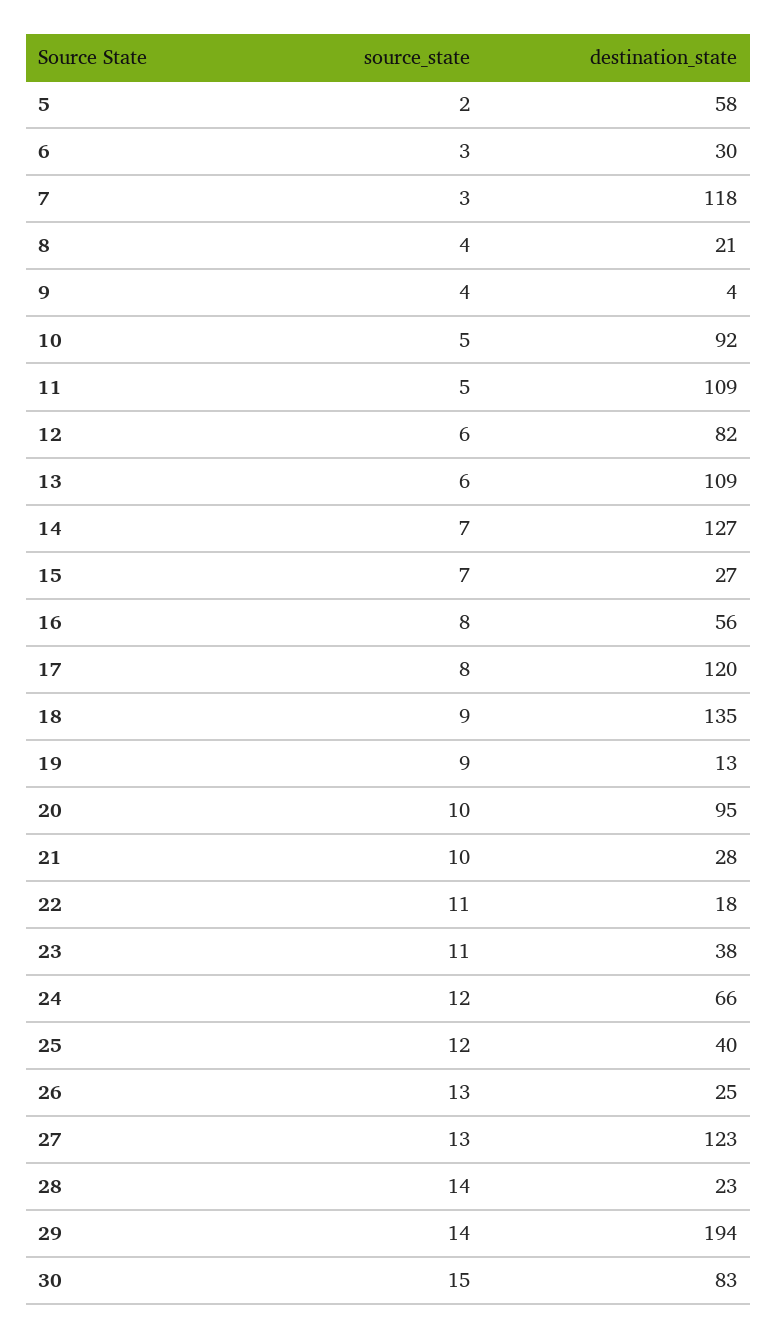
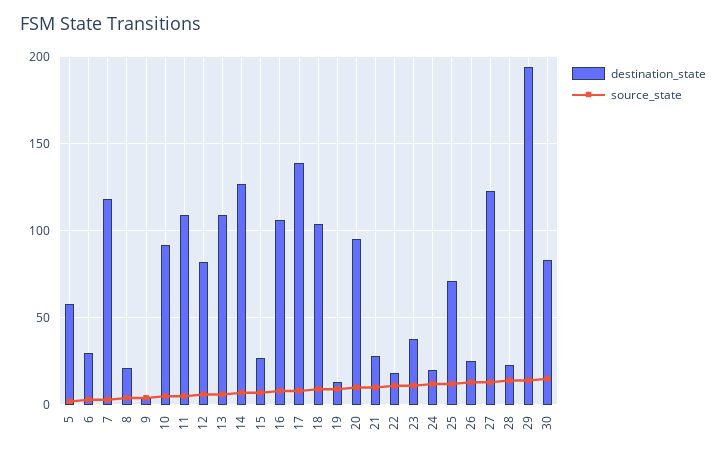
  {
    "source_state": {
      "5": 2,
      "6": 3,
      "7": 3,
      "8": 4,
      "9": 4,
      "10": 5,
      "11": 5,
      "12": 6,
      "13": 6,
      "14": 7,
      "15": 7,
      "16": 8,
      "17": 8,
      "18": 9,
      "19": 9,
      "20": 10,
      "21": 10,
      "22": 11,
      "23": 11,
      "24": 12,
      "25": 12,
      "26": 13,
      "27": 13,
      "28": 14,
      "29": 14,
      "30": 15
    },
    "destination_state": {
      "5": 58,
      "6": 30,
      "7": 118,
      "8": 21,
      "9": 4,
      "10": 92,
      "11": 109,
      "12": 82,
      "13": 109,
      "14": 127,
      "15": 27,
-     "16": 56,
+     "16": 105,
-     "17": 120,
+     "17": 140,
-     "18": 135,
+     "18": 105,
      "19": 13,
      "20": 95,
      "21": 28,
      "22": 18,
      "23": 38,
-     "24": 66,
+     "24": 20,
-     "25": 40,
+     "25": 70,
      "26": 25,
      "27": 123,
      "28": 23,
      "29": 194,
      "30": 83
    }
  }

